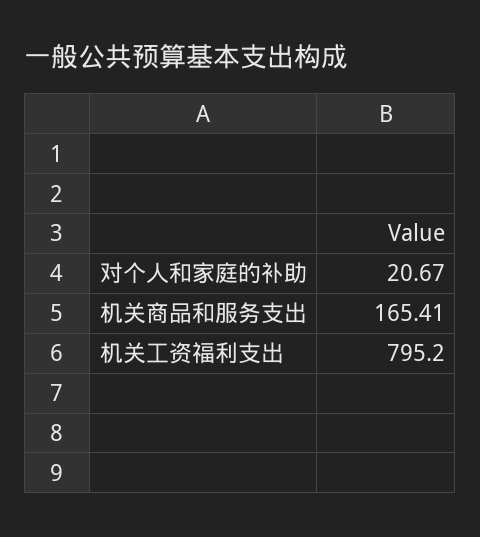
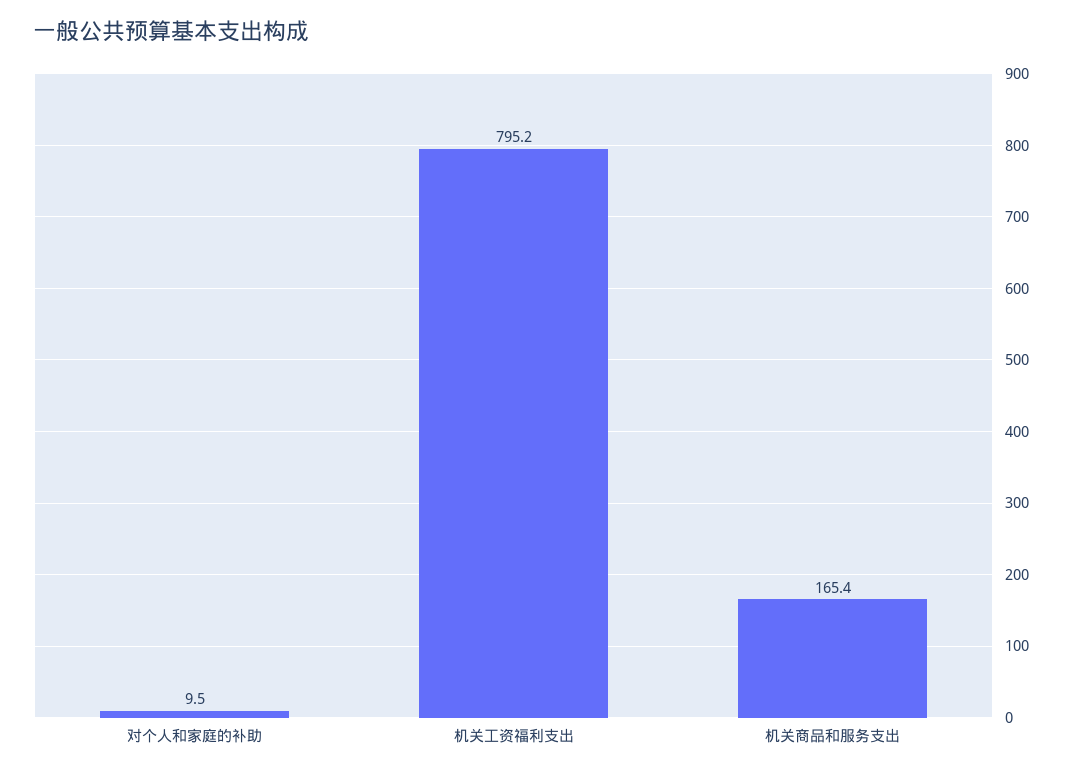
  {
-   "对个人和家庭的补助": 20.67,
+   "对个人和家庭的补助": 9.5,
    "机关商品和服务支出": 165.41,
    "机关工资福利支出": 795.2
  }

